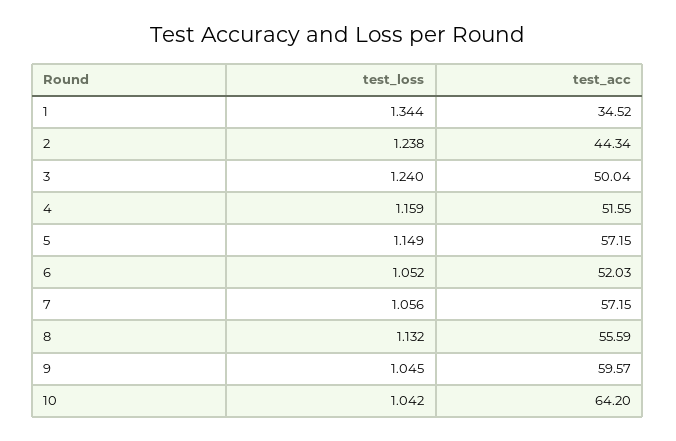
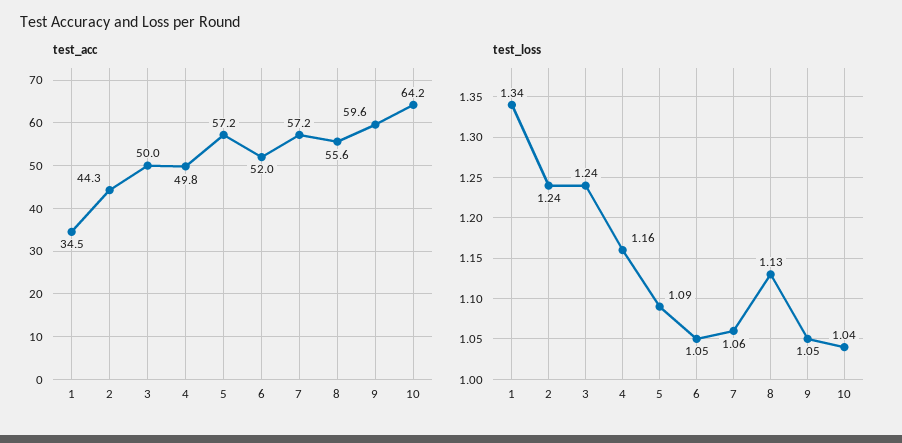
  {
    "test_loss": {
      "1": 1.344,
      "2": 1.238,
      "3": 1.24,
      "4": 1.159,
-     "5": 1.149,
+     "5": 1.09,
      "6": 1.052,
      "7": 1.056,
      "8": 1.132,
      "9": 1.045,
      "10": 1.042
    },
    "test_acc": {
      "1": 34.52,
      "2": 44.34,
      "3": 50.04,
-     "4": 51.55,
+     "4": 49.8,
      "5": 57.15,
      "6": 52.03,
      "7": 57.15,
      "8": 55.59,
      "9": 59.57,
      "10": 64.2
    }
  }

